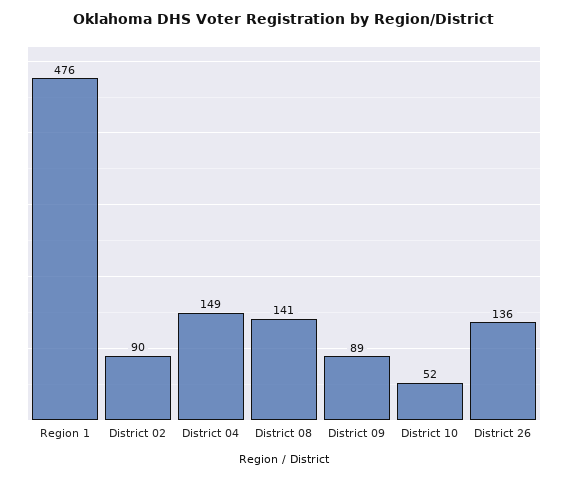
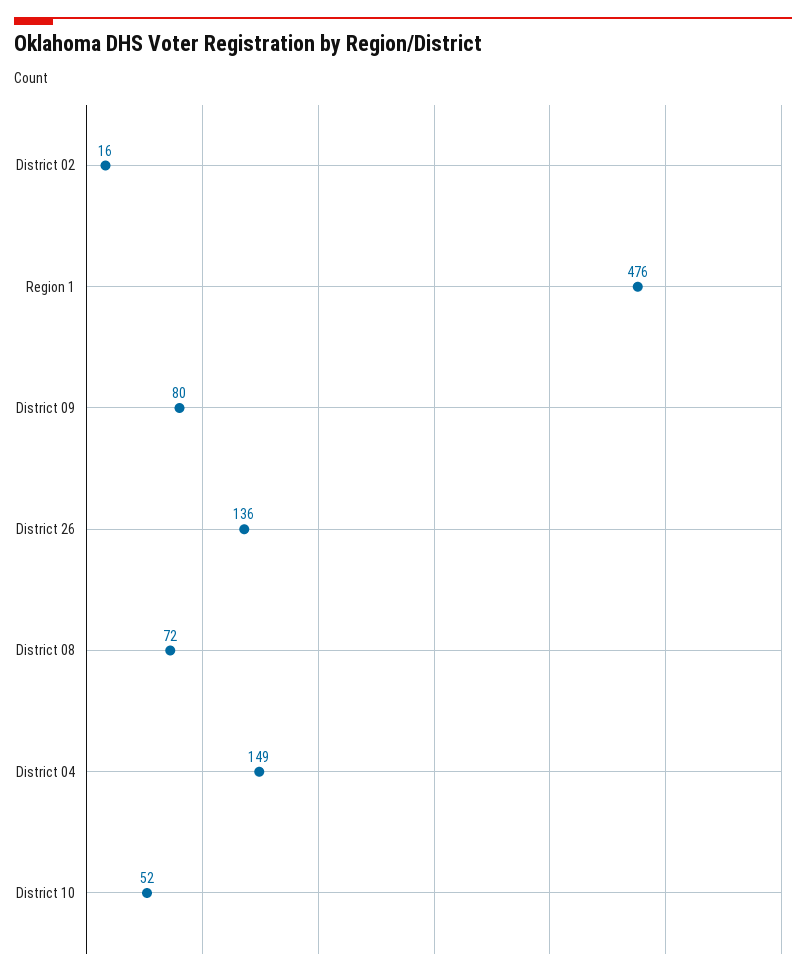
  {
    "Region 1": 476,
-   "District 02": 90,
+   "District 02": 16,
    "District 04": 149,
-   "District 08": 141,
+   "District 08": 72,
-   "District 09": 89,
+   "District 09": 80,
    "District 10": 52,
    "District 26": 136
  }

